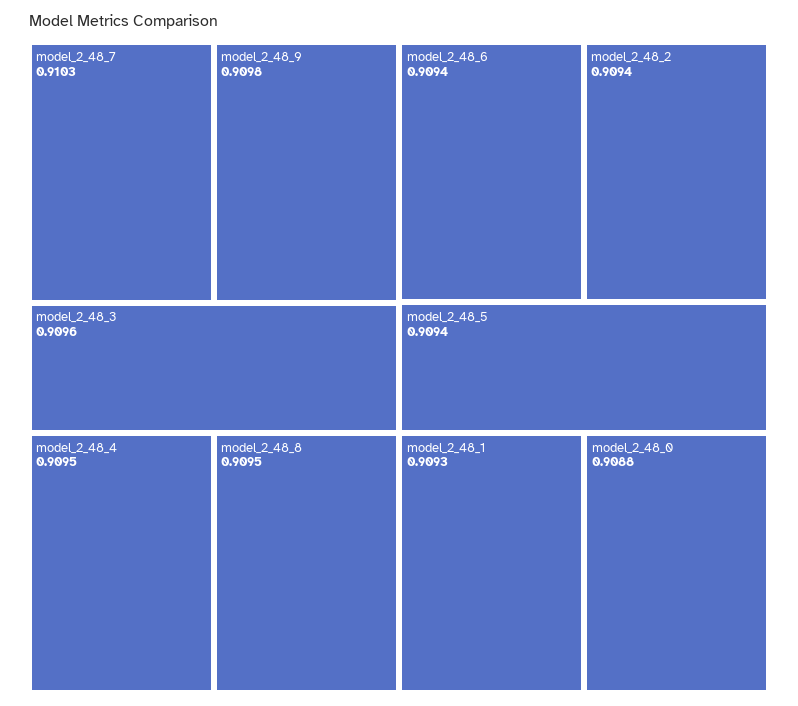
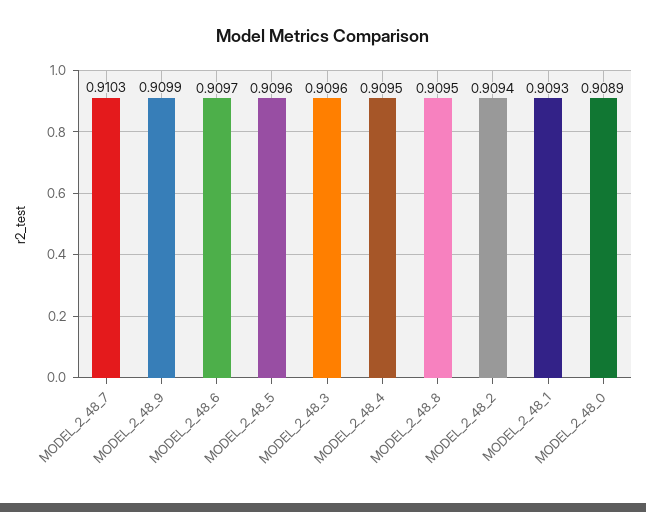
  {
    "model_2_48_7": 0.9103,
-   "model_2_48_9": 0.9098,
+   "model_2_48_9": 0.9099,
    "model_2_48_3": 0.9096,
    "model_2_48_4": 0.9095,
    "model_2_48_8": 0.9095,
-   "model_2_48_6": 0.9094,
+   "model_2_48_6": 0.9097,
    "model_2_48_2": 0.9094,
-   "model_2_48_5": 0.9094,
+   "model_2_48_5": 0.9096,
    "model_2_48_1": 0.9093,
-   "model_2_48_0": 0.9088
+   "model_2_48_0": 0.9089
  }

